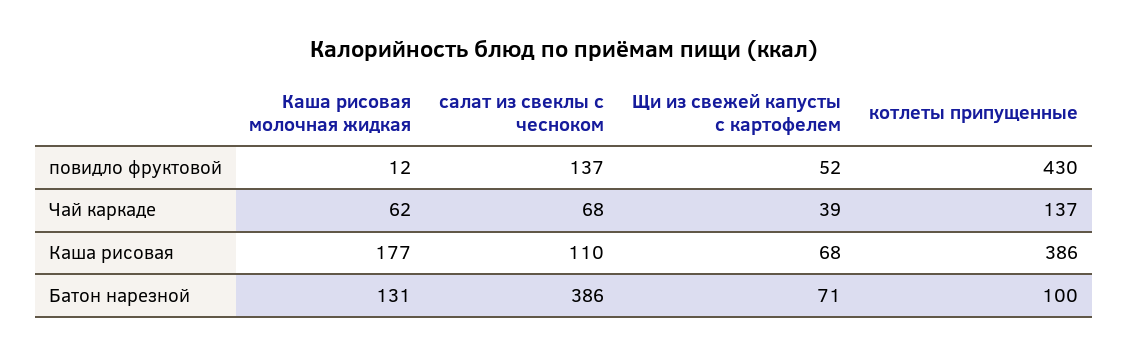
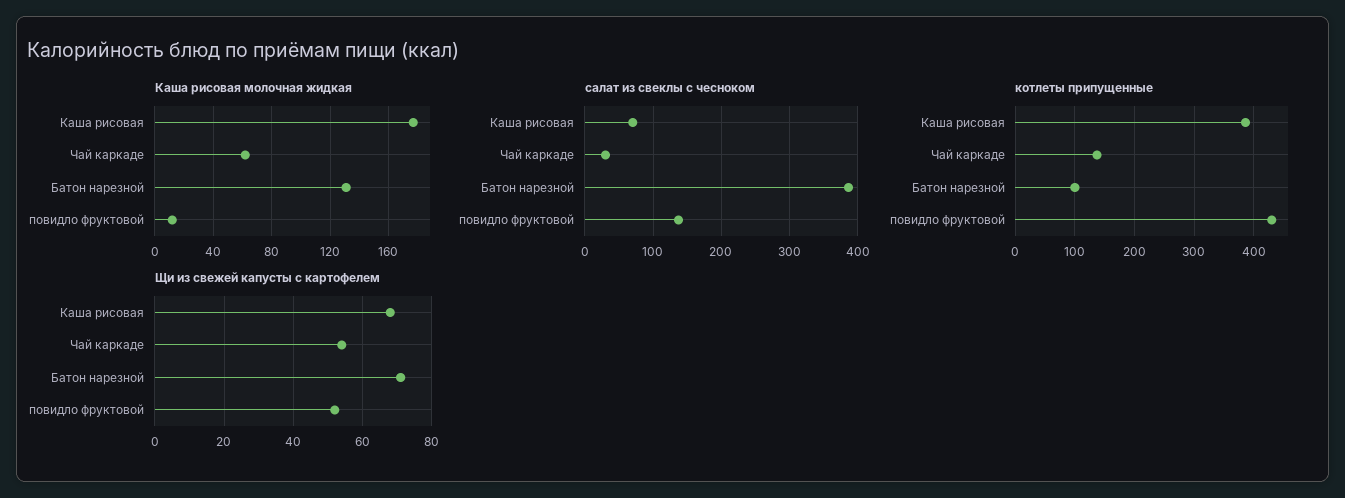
  {
    "Каша рисовая молочная жидкая": {
      "повидло фруктовой": 12,
      "Чай каркаде": 62,
      "Каша рисовая": 177,
      "Батон нарезной": 131
    },
    "салат из свеклы с чесноком": {
      "повидло фруктовой": 137,
-     "Чай каркаде": 68,
+     "Чай каркаде": 30,
-     "Каша рисовая": 110,
+     "Каша рисовая": 70,
      "Батон нарезной": 386
    },
    "Щи из свежей капусты с картофелем": {
      "повидло фруктовой": 52,
-     "Чай каркаде": 39,
+     "Чай каркаде": 55,
      "Каша рисовая": 68,
      "Батон нарезной": 71
    },
    "котлеты припущенные": {
      "повидло фруктовой": 430,
      "Чай каркаде": 137,
      "Каша рисовая": 386,
      "Батон нарезной": 100
    }
  }

